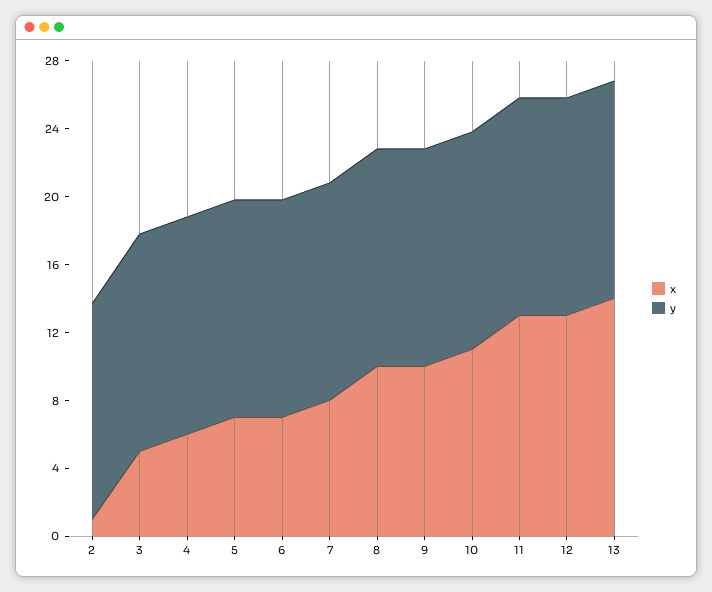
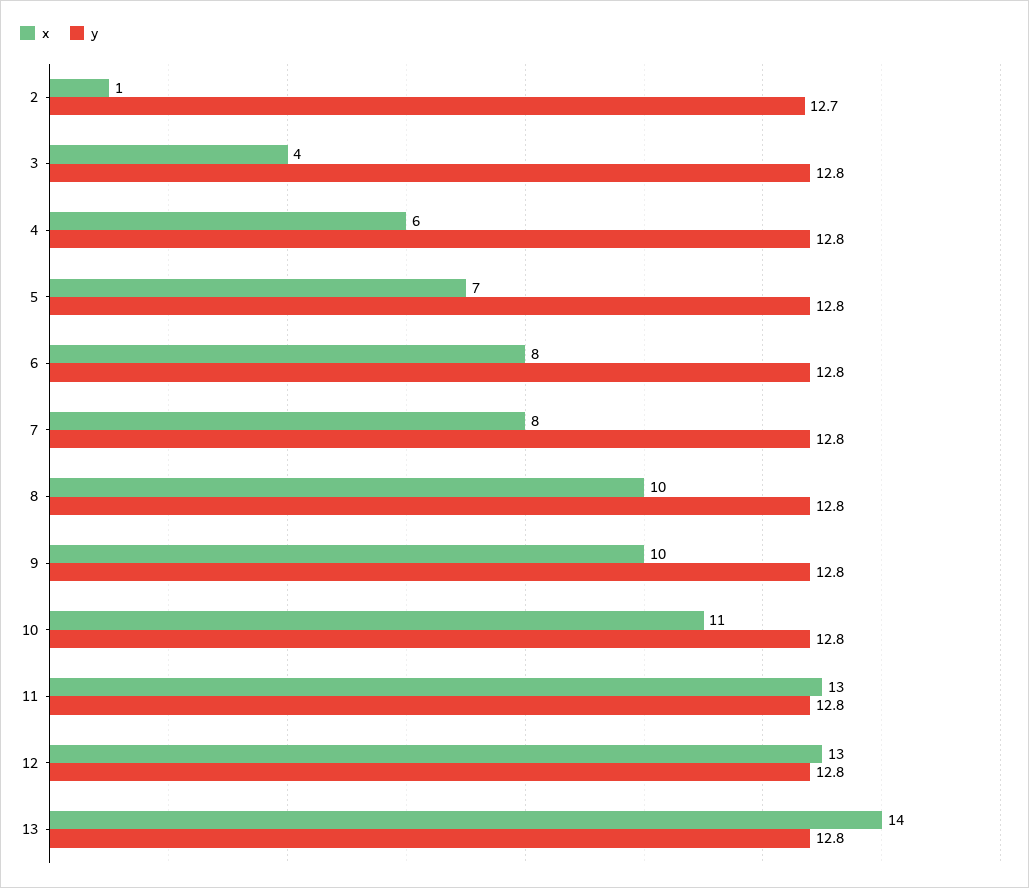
  {
    "x": {
      "2": 1,
-     "3": 5,
+     "3": 4,
      "4": 6,
      "5": 7,
-     "6": 7,
+     "6": 8,
      "7": 8,
      "8": 10,
      "9": 10,
      "10": 11,
      "11": 13,
      "12": 13,
      "13": 14
    },
    "y": {
      "2": 12.7,
      "3": 12.8,
      "4": 12.8,
      "5": 12.8,
      "6": 12.8,
      "7": 12.8,
      "8": 12.8,
      "9": 12.8,
      "10": 12.8,
      "11": 12.8,
      "12": 12.8,
      "13": 12.8
    }
  }

